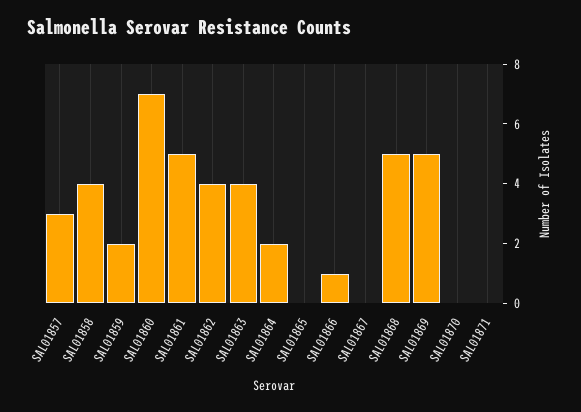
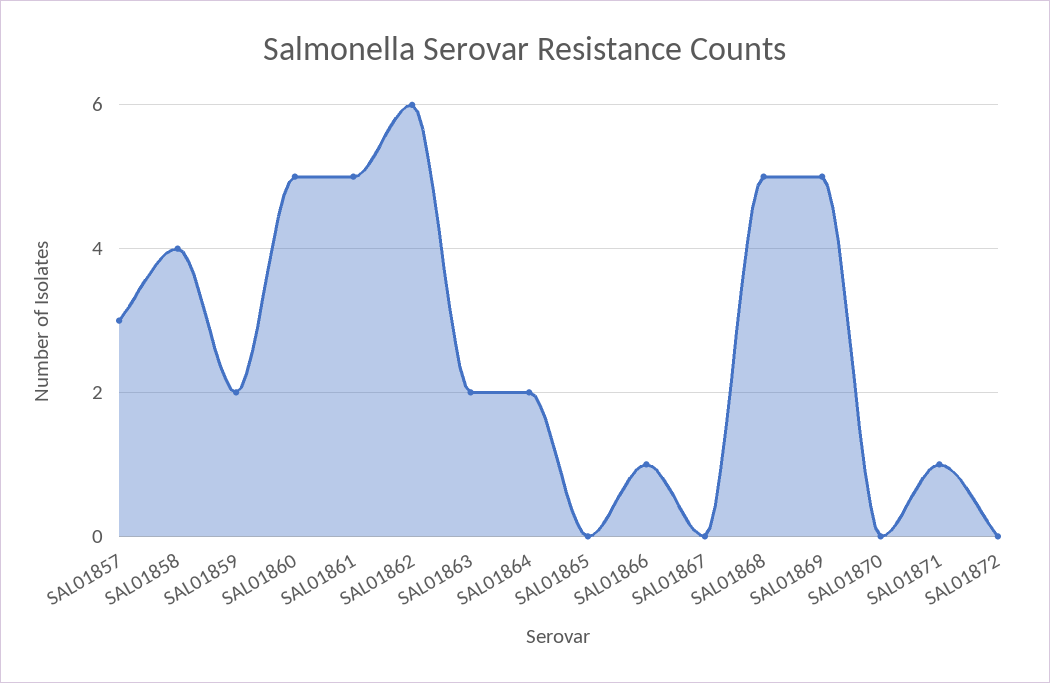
  {
    "SAL01857": 3,
    "SAL01858": 4,
    "SAL01859": 2,
-   "SAL01860": 7,
+   "SAL01860": 5,
    "SAL01861": 5,
-   "SAL01862": 4,
+   "SAL01862": 6,
-   "SAL01863": 4,
+   "SAL01863": 2,
    "SAL01864": 2,
    "SAL01865": 0,
    "SAL01866": 1,
    "SAL01867": 0,
    "SAL01868": 5,
    "SAL01869": 5,
    "SAL01870": 0,
-   "SAL01871": 0
+   "SAL01871": 1,
+   "SAL01872": 0
  }

